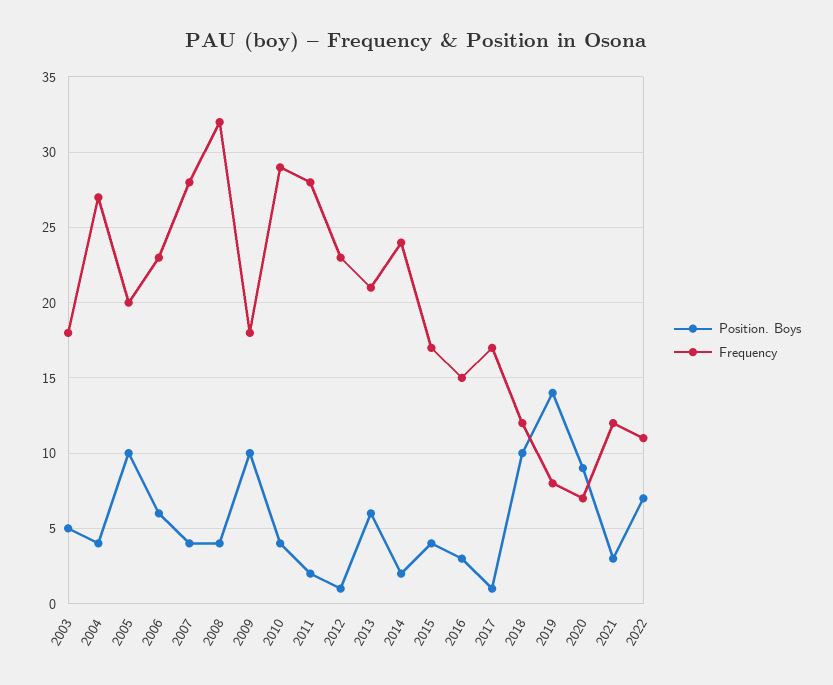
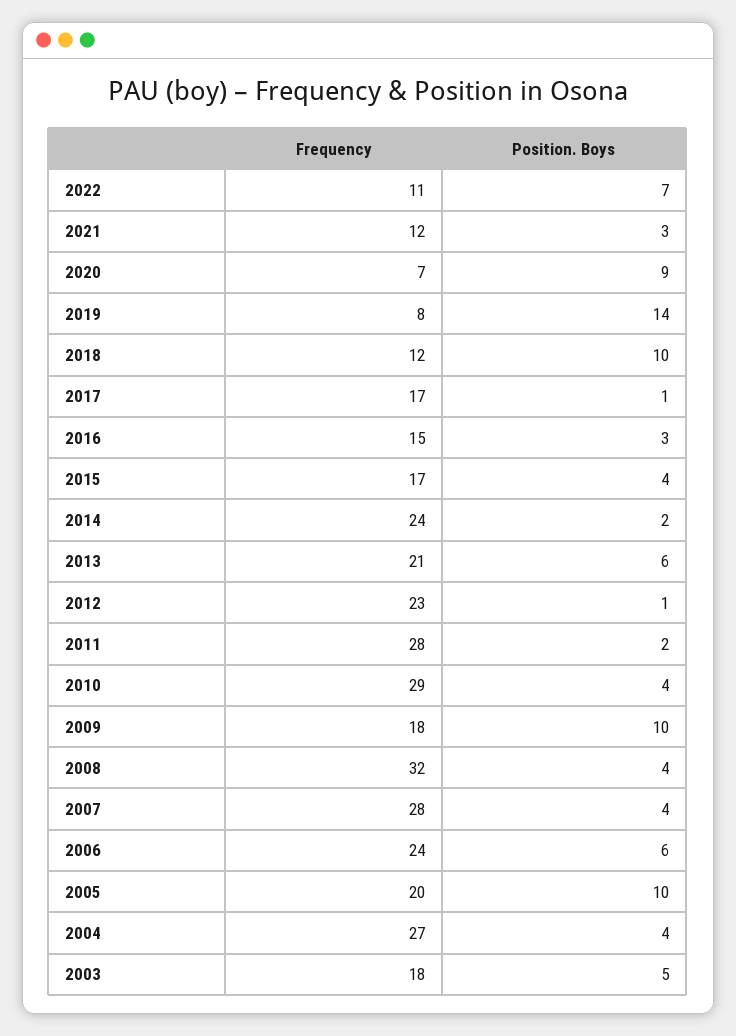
  {
    "Position. Boys": {
      "2003": 5,
      "2004": 4,
      "2005": 10,
      "2006": 6,
      "2007": 4,
      "2008": 4,
      "2009": 10,
      "2010": 4,
      "2011": 2,
      "2012": 1,
      "2013": 6,
      "2014": 2,
      "2015": 4,
      "2016": 3,
      "2017": 1,
      "2018": 10,
      "2019": 14,
      "2020": 9,
      "2021": 3,
      "2022": 7
    },
    "Frequency": {
      "2003": 18,
      "2004": 27,
      "2005": 20,
-     "2006": 23,
+     "2006": 24,
      "2007": 28,
      "2008": 32,
      "2009": 18,
      "2010": 29,
      "2011": 28,
      "2012": 23,
      "2013": 21,
      "2014": 24,
      "2015": 17,
      "2016": 15,
      "2017": 17,
      "2018": 12,
      "2019": 8,
      "2020": 7,
      "2021": 12,
      "2022": 11
    }
  }

